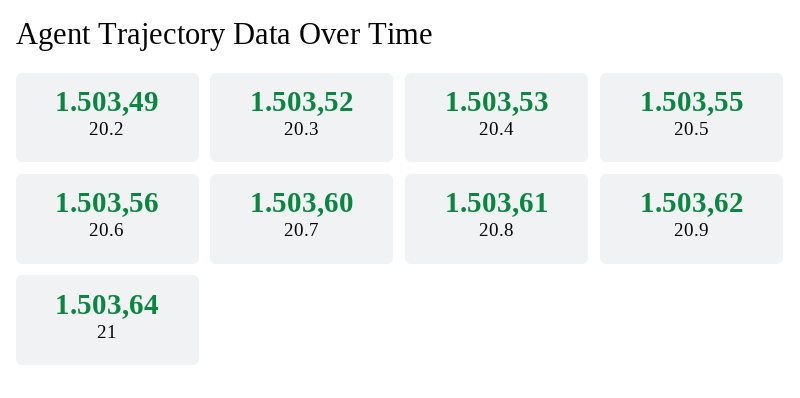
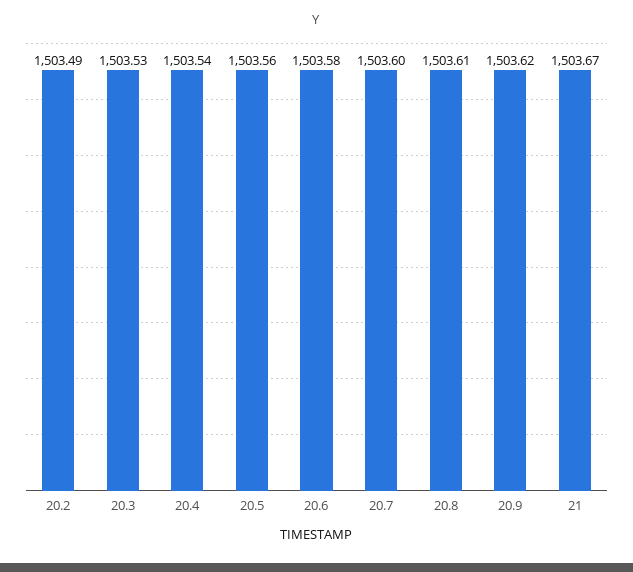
  {
    "20.2": 1503.49,
-   "20.3": 1503.52,
+   "20.3": 1503.53,
-   "20.4": 1503.53,
+   "20.4": 1503.54,
-   "20.5": 1503.55,
+   "20.5": 1503.56,
-   "20.6": 1503.56,
+   "20.6": 1503.58,
    "20.7": 1503.6,
    "20.8": 1503.61,
    "20.9": 1503.62,
-   "21": 1503.64
+   "21": 1503.67
  }

